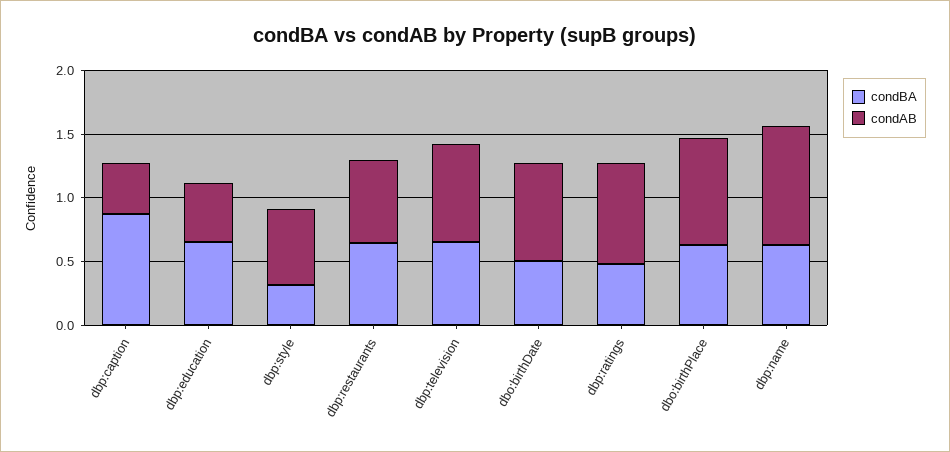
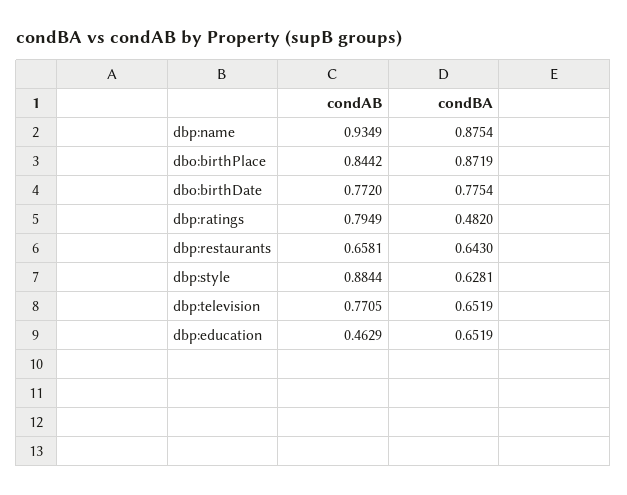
  {
    "condBA": {
-     "dbp:caption": 0.9,
      "dbp:education": 0.6519,
-     "dbp:style": 0.3,
+     "dbp:style": 0.6281,
      "dbp:restaurants": 0.643,
      "dbp:television": 0.6519,
-     "dbo:birthDate": 0.5,
+     "dbo:birthDate": 0.7754,
      "dbp:ratings": 0.482,
-     "dbo:birthPlace": 0.6,
+     "dbo:birthPlace": 0.8719,
-     "dbp:name": 0.6
+     "dbp:name": 0.8754
    },
    "condAB": {
-     "dbp:caption": 0.4,
      "dbp:education": 0.4629,
-     "dbp:style": 0.6,
+     "dbp:style": 0.8844,
      "dbp:restaurants": 0.6581,
      "dbp:television": 0.7705,
      "dbo:birthDate": 0.772,
      "dbp:ratings": 0.7949,
      "dbo:birthPlace": 0.8442,
      "dbp:name": 0.9349
    }
  }

